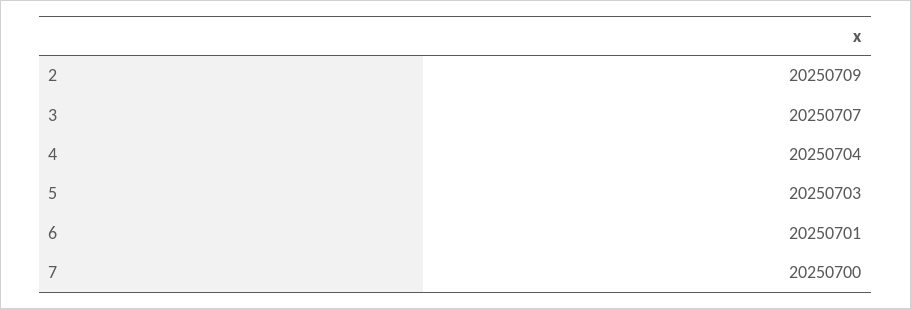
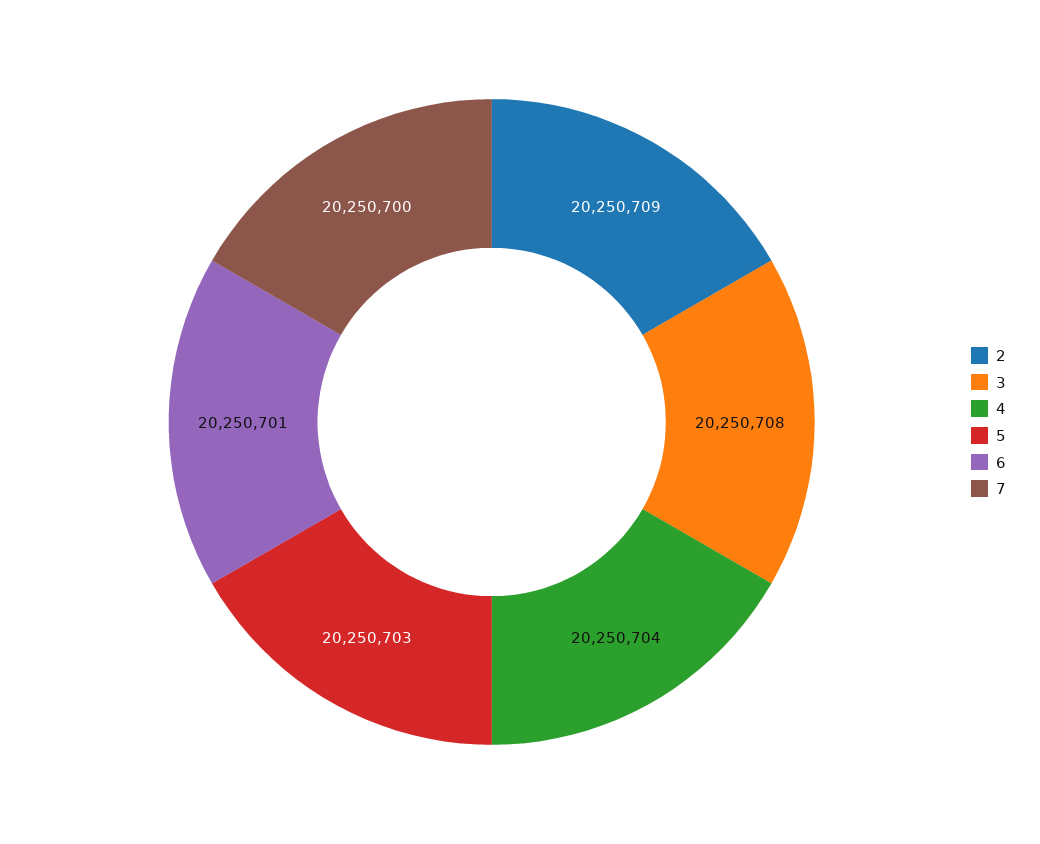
  {
    "2": 20250709,
-   "3": 20250707,
+   "3": 20250708,
    "4": 20250704,
    "5": 20250703,
    "6": 20250701,
    "7": 20250700
  }

